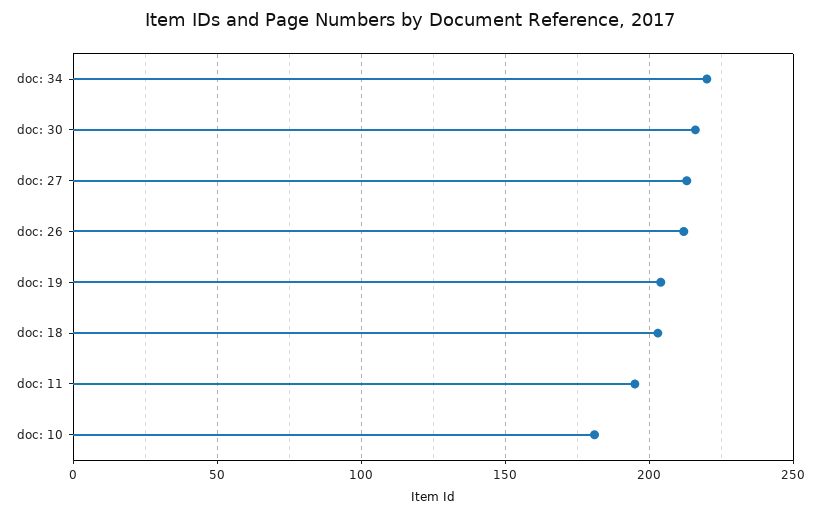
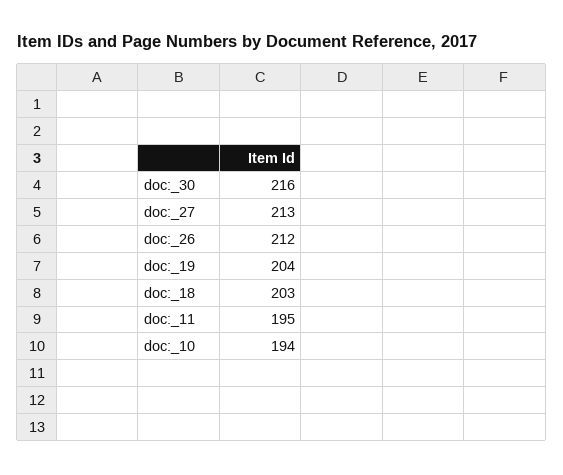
  {
-   "doc: 34": 220,
    "doc: 30": 216,
    "doc: 27": 213,
    "doc: 26": 212,
    "doc: 19": 204,
    "doc: 18": 203,
    "doc: 11": 195,
-   "doc: 10": 180
+   "doc: 10": 194
  }

